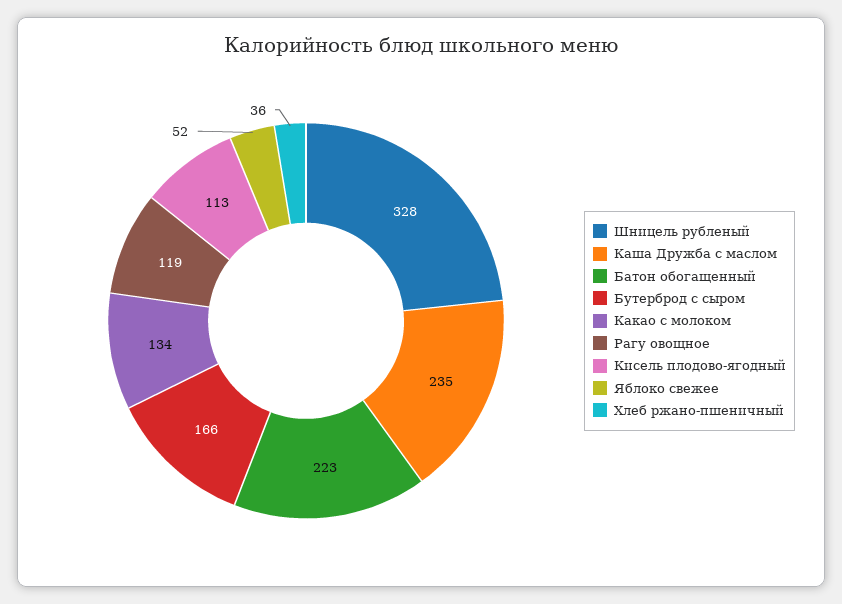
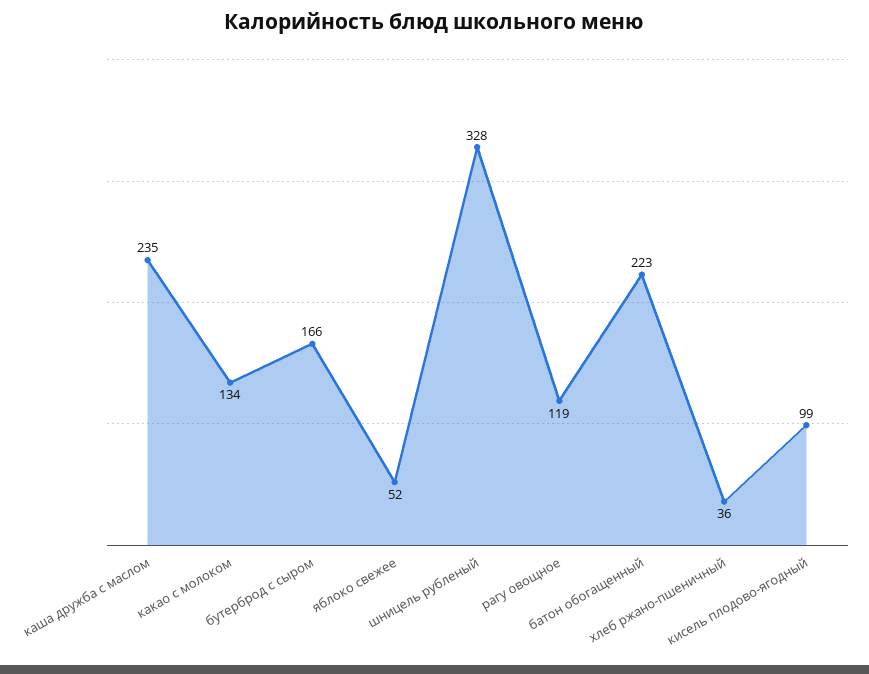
  {
    "Шницель рубленый": 328,
    "Каша Дружба с маслом": 235,
    "Батон обогащенный": 223,
    "Бутерброд с сыром": 166,
    "Какао с молоком": 134,
    "Рагу овощное": 119,
-   "Кисель плодово-ягодный": 113,
+   "Кисель плодово-ягодный": 99,
    "Яблоко свежее": 52,
    "Хлеб ржано-пшеничный": 36
  }

